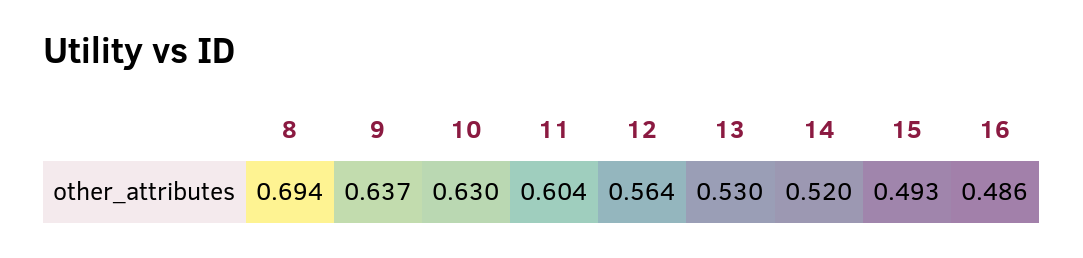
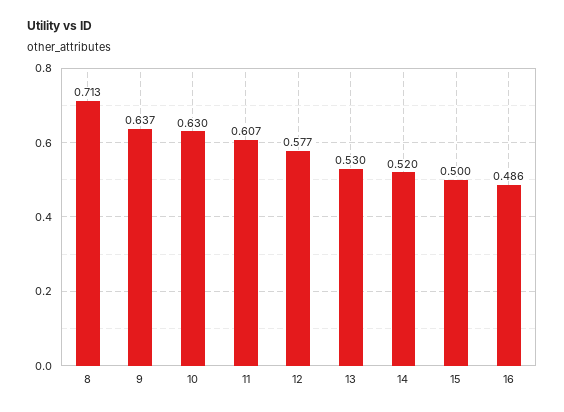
  {
-   "8": 0.694,
+   "8": 0.713,
    "9": 0.637,
    "10": 0.63,
-   "11": 0.604,
+   "11": 0.607,
-   "12": 0.564,
+   "12": 0.577,
    "13": 0.53,
    "14": 0.52,
-   "15": 0.493,
+   "15": 0.5,
    "16": 0.486
  }

